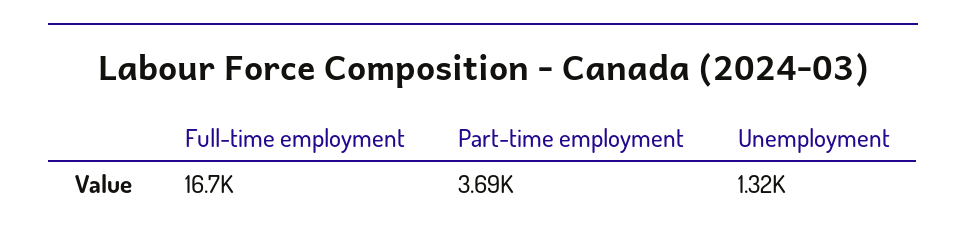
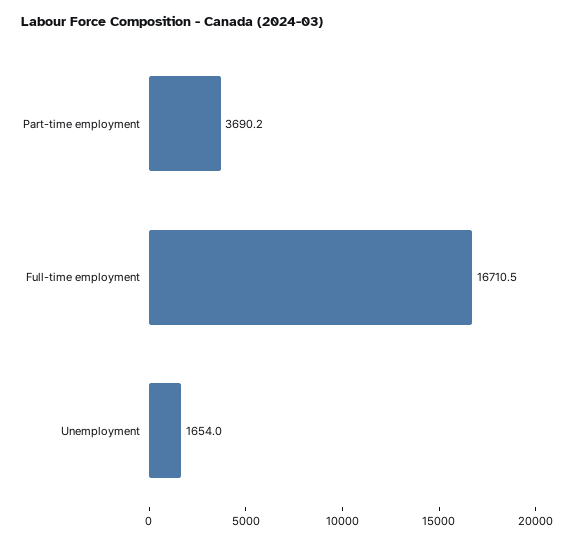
  {
    "Full-time employment": 16710.5,
    "Part-time employment": 3690.2,
-   "Unemployment": 1320
+   "Unemployment": 1654
  }

